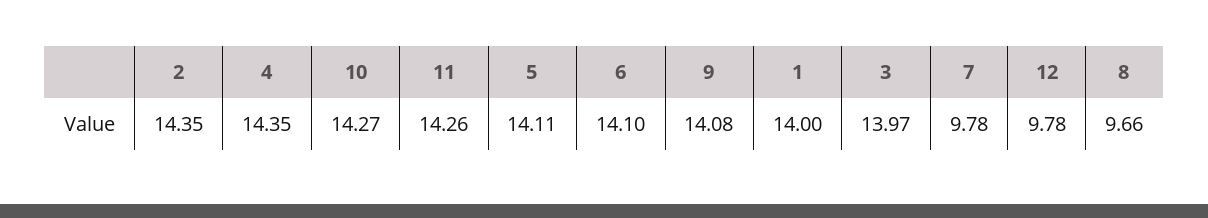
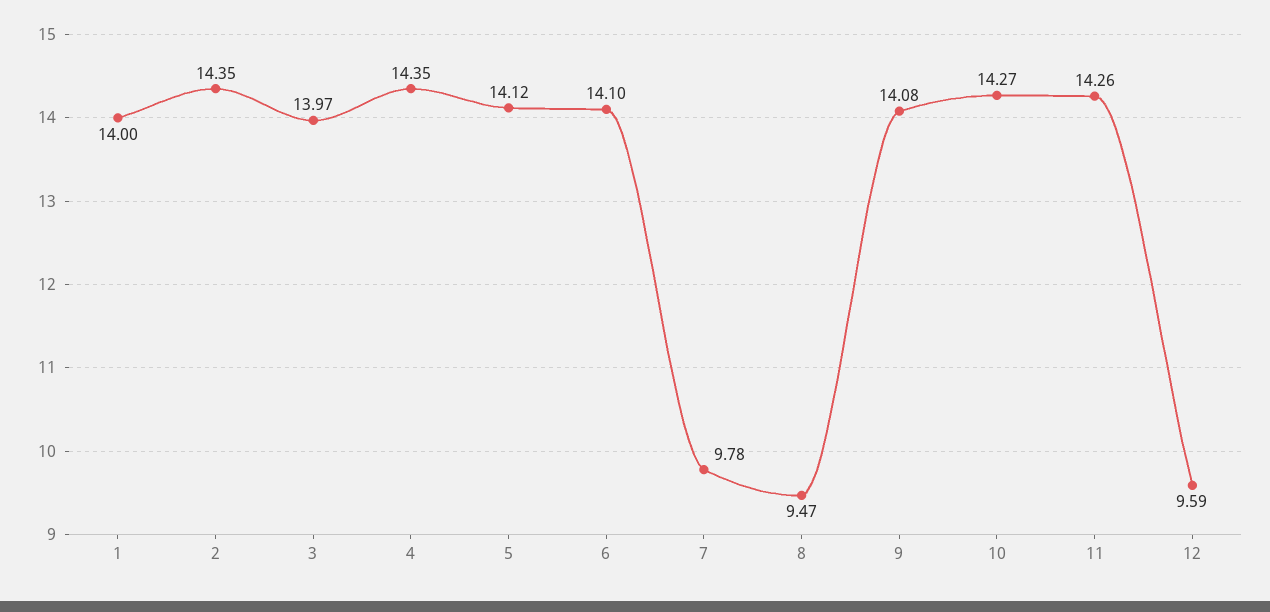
  {
    "2": 14.35,
    "4": 14.35,
    "10": 14.27,
    "11": 14.26,
-   "5": 14.11,
+   "5": 14.12,
    "6": 14.1,
    "9": 14.08,
    "1": 14,
    "3": 13.97,
    "7": 9.78,
-   "12": 9.78,
+   "12": 9.59,
-   "8": 9.66
+   "8": 9.47
  }

